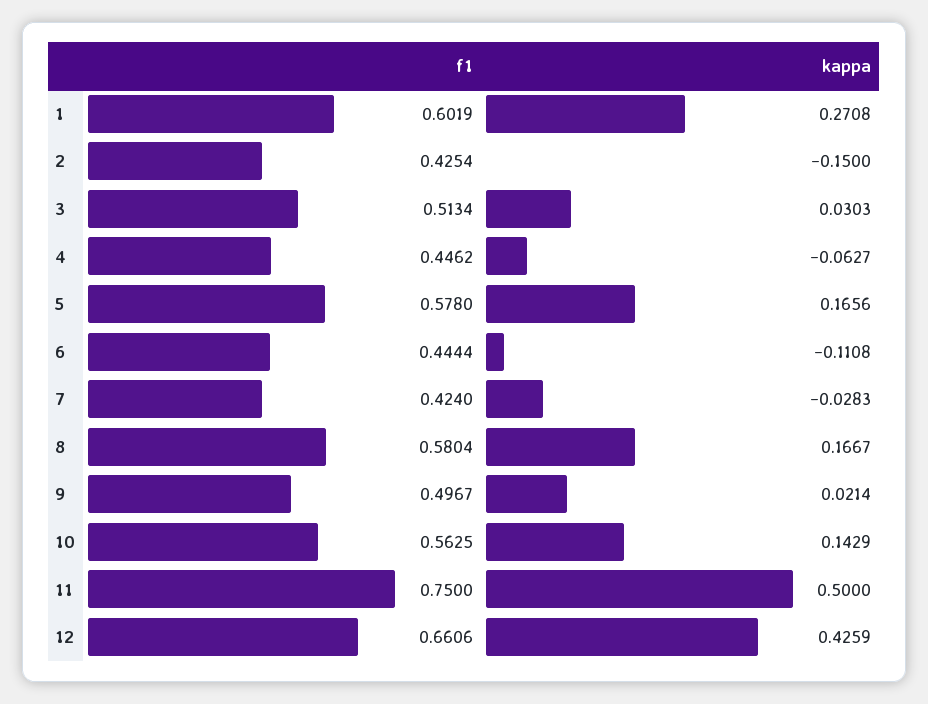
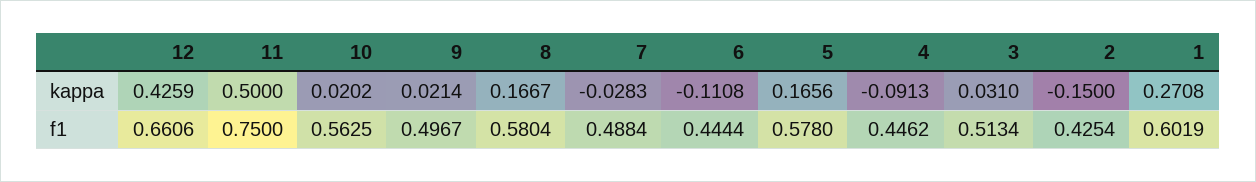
  {
    "f1": {
      "1": 0.6019,
      "2": 0.4254,
      "3": 0.5134,
      "4": 0.4462,
      "5": 0.578,
      "6": 0.4444,
-     "7": 0.424,
+     "7": 0.4884,
      "8": 0.5804,
      "9": 0.4967,
      "10": 0.5625,
      "11": 0.75,
      "12": 0.6606
    },
    "kappa": {
      "1": 0.2708,
      "2": -0.15,
-     "3": 0.0303,
+     "3": 0.031,
-     "4": -0.0627,
+     "4": -0.0913,
      "5": 0.1656,
      "6": -0.1108,
      "7": -0.0283,
      "8": 0.1667,
      "9": 0.0214,
-     "10": 0.1429,
+     "10": 0.0202,
      "11": 0.5,
      "12": 0.4259
    }
  }

